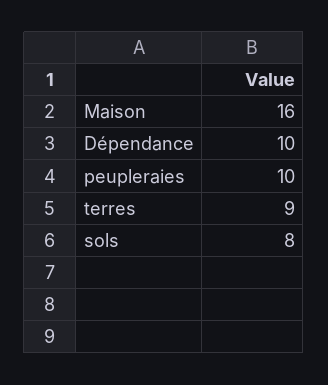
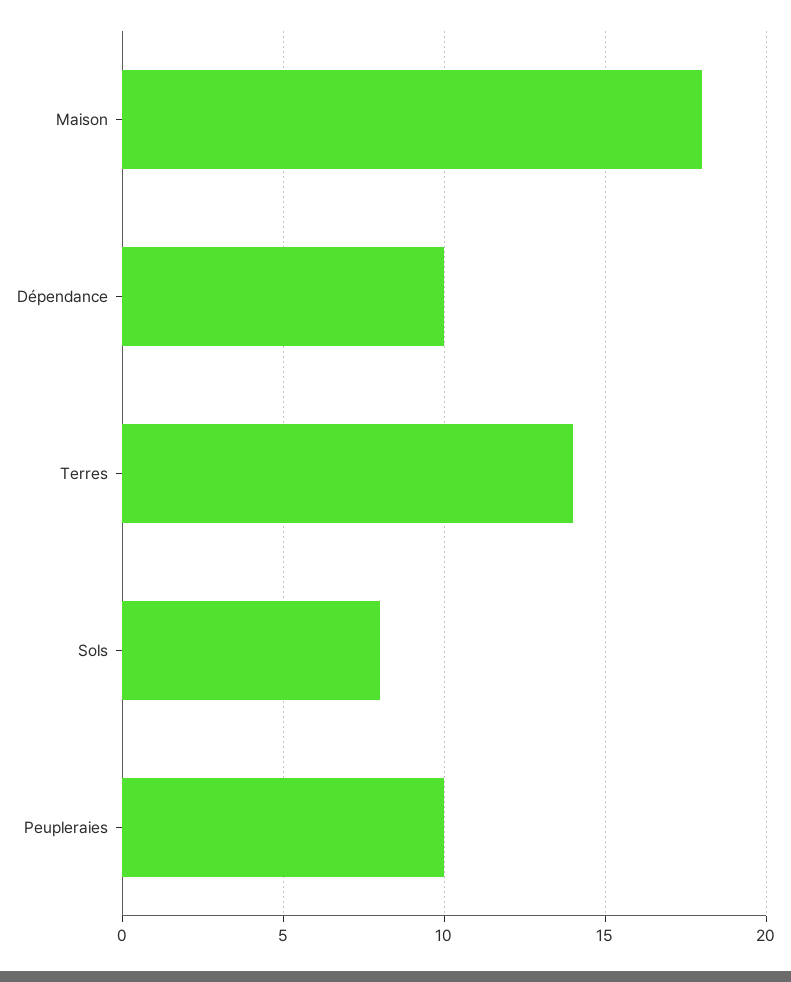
  {
-   "Maison": 16,
+   "Maison": 18,
    "Dépendance": 10,
    "peupleraies": 10,
-   "terres": 9,
+   "terres": 14,
    "sols": 8
  }

